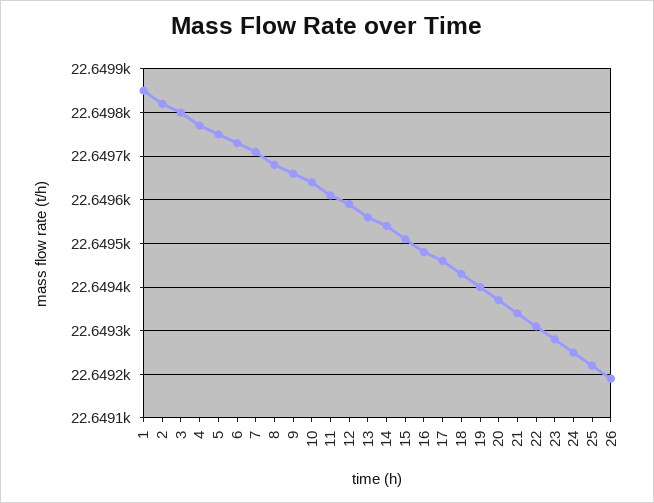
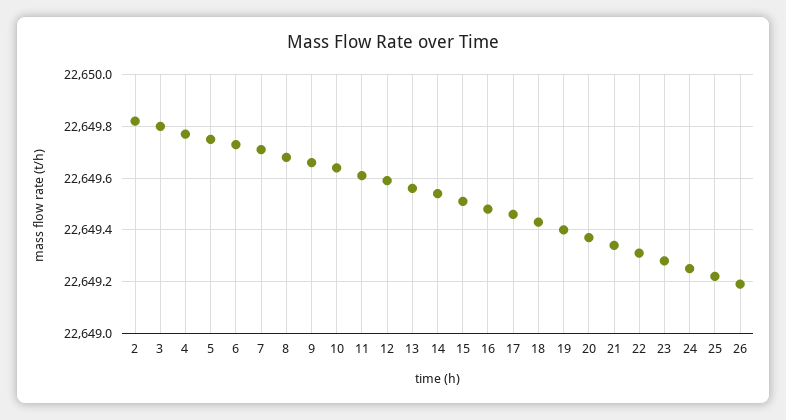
  {
-   "1": 22649.85,
    "2": 22649.8,
    "3": 22649.8,
    "4": 22649.75,
    "5": 22649.75,
    "6": 22649.75,
    "7": 22649.7,
    "8": 22649.7,
    "9": 22649.65,
    "10": 22649.65,
    "11": 22649.6,
    "12": 22649.6,
    "13": 22649.55,
    "14": 22649.55,
    "15": 22649.5,
    "16": 22649.5,
    "17": 22649.45,
    "18": 22649.45,
    "19": 22649.4,
    "20": 22649.35,
    "21": 22649.35,
    "22": 22649.3,
    "23": 22649.3,
    "24": 22649.25,
    "25": 22649.2,
    "26": 22649.2
  }

